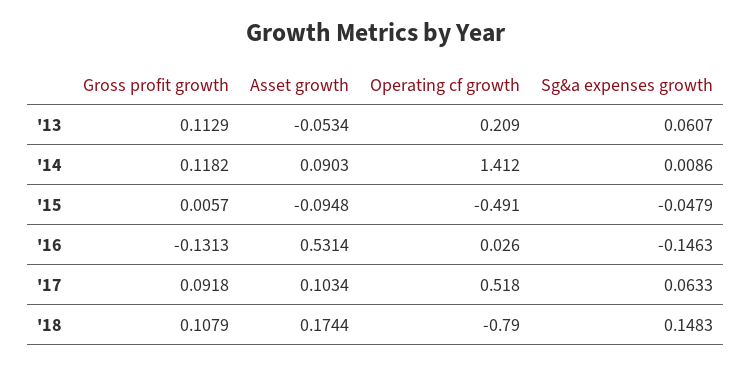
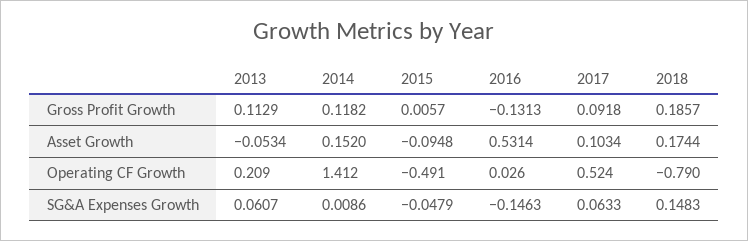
  {
    "Gross profit growth": {
      "'13": 0.1129,
      "'14": 0.1182,
      "'15": 0.0057,
      "'16": -0.1313,
      "'17": 0.0918,
-     "'18": 0.1079
+     "'18": 0.1857
    },
    "Asset growth": {
      "'13": -0.0534,
-     "'14": 0.0903,
+     "'14": 0.152,
      "'15": -0.0948,
      "'16": 0.5314,
      "'17": 0.1034,
      "'18": 0.1744
    },
    "Operating cf growth": {
      "'13": 0.209,
      "'14": 1.412,
      "'15": -0.491,
      "'16": 0.026,
-     "'17": 0.518,
+     "'17": 0.524,
      "'18": -0.79
    },
    "Sg&a expenses growth": {
      "'13": 0.0607,
      "'14": 0.0086,
      "'15": -0.0479,
      "'16": -0.1463,
      "'17": 0.0633,
      "'18": 0.1483
    }
  }

